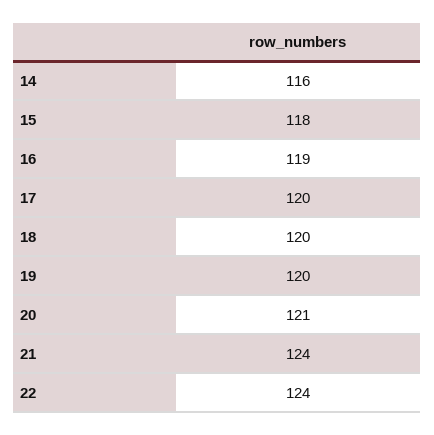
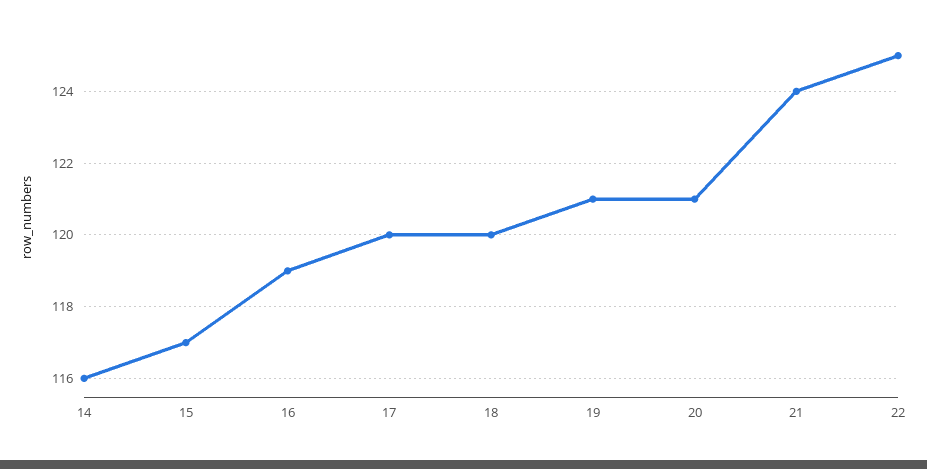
  {
    "14": 116,
-   "15": 118,
+   "15": 117,
    "16": 119,
    "17": 120,
    "18": 120,
-   "19": 120,
+   "19": 121,
    "20": 121,
    "21": 124,
-   "22": 124
+   "22": 125
  }

